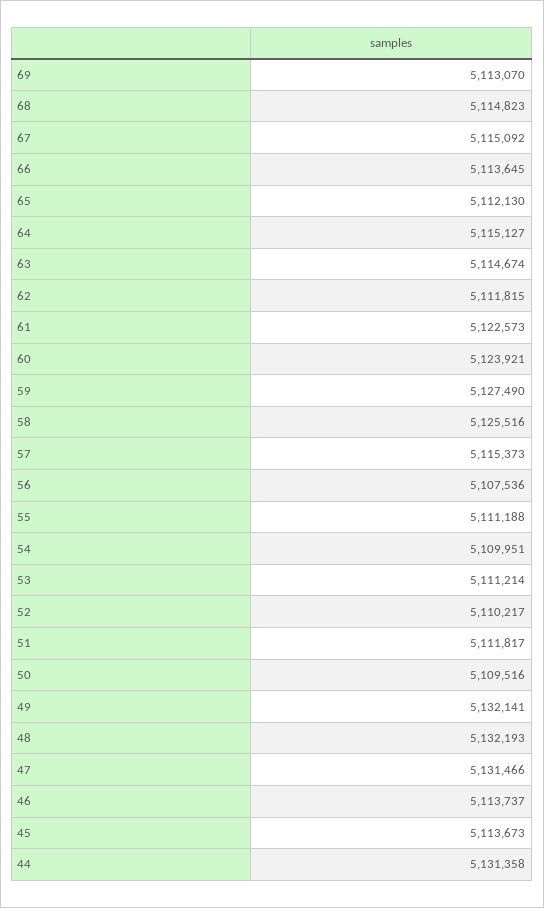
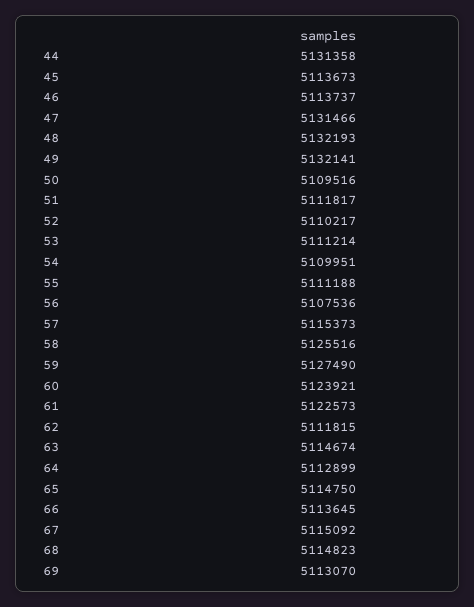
  {
    "69": 5113070,
    "68": 5114823,
    "67": 5115092,
    "66": 5113645,
-   "65": 5112130,
+   "65": 5114750,
-   "64": 5115127,
+   "64": 5112899,
    "63": 5114674,
    "62": 5111815,
    "61": 5122573,
    "60": 5123921,
    "59": 5127490,
    "58": 5125516,
    "57": 5115373,
    "56": 5107536,
    "55": 5111188,
    "54": 5109951,
    "53": 5111214,
    "52": 5110217,
    "51": 5111817,
    "50": 5109516,
    "49": 5132141,
    "48": 5132193,
    "47": 5131466,
    "46": 5113737,
    "45": 5113673,
    "44": 5131358
  }

